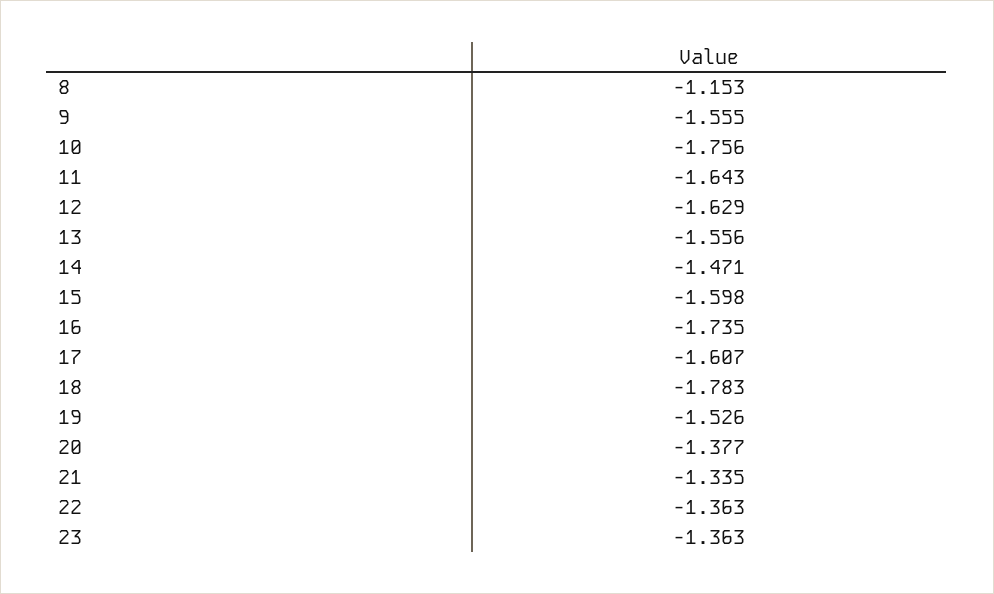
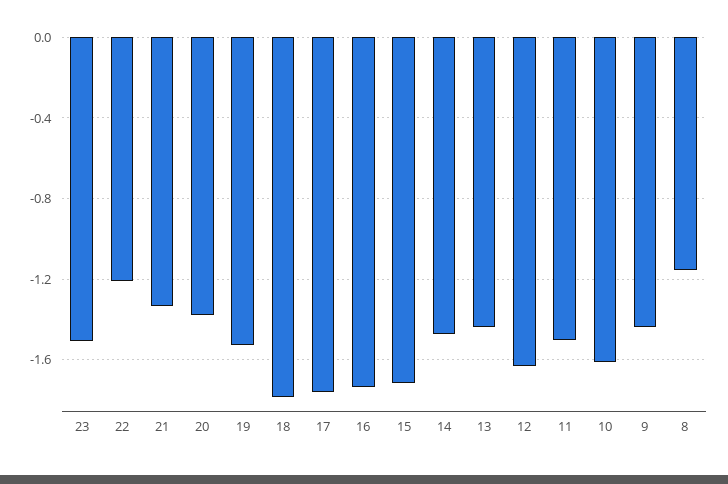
  {
    "8": -1.153,
-   "9": -1.555,
+   "9": -1.45,
-   "10": -1.756,
+   "10": -1.6,
-   "11": -1.643,
+   "11": -1.5,
    "12": -1.629,
-   "13": -1.556,
+   "13": -1.45,
    "14": -1.471,
-   "15": -1.598,
+   "15": -1.7,
    "16": -1.735,
-   "17": -1.607,
+   "17": -1.75,
    "18": -1.783,
    "19": -1.526,
    "20": -1.377,
    "21": -1.335,
-   "22": -1.363,
+   "22": -1.2,
-   "23": -1.363
+   "23": -1.5
  }

